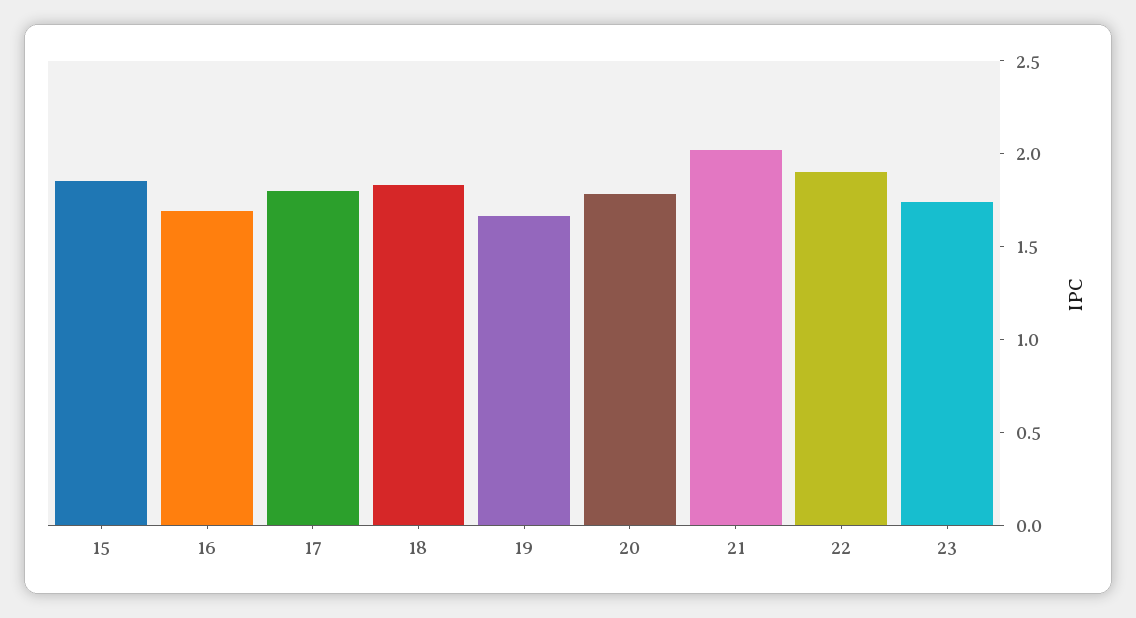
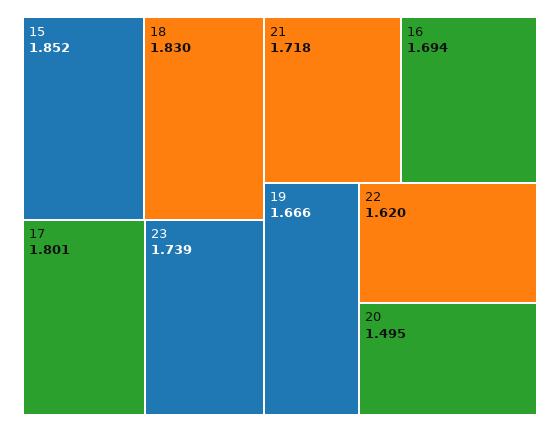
  {
    "15": 1.852,
    "16": 1.694,
    "17": 1.801,
    "18": 1.83,
    "19": 1.666,
-   "20": 1.8,
+   "20": 1.495,
-   "21": 2,
+   "21": 1.718,
-   "22": 1.9,
+   "22": 1.62,
    "23": 1.739
  }

